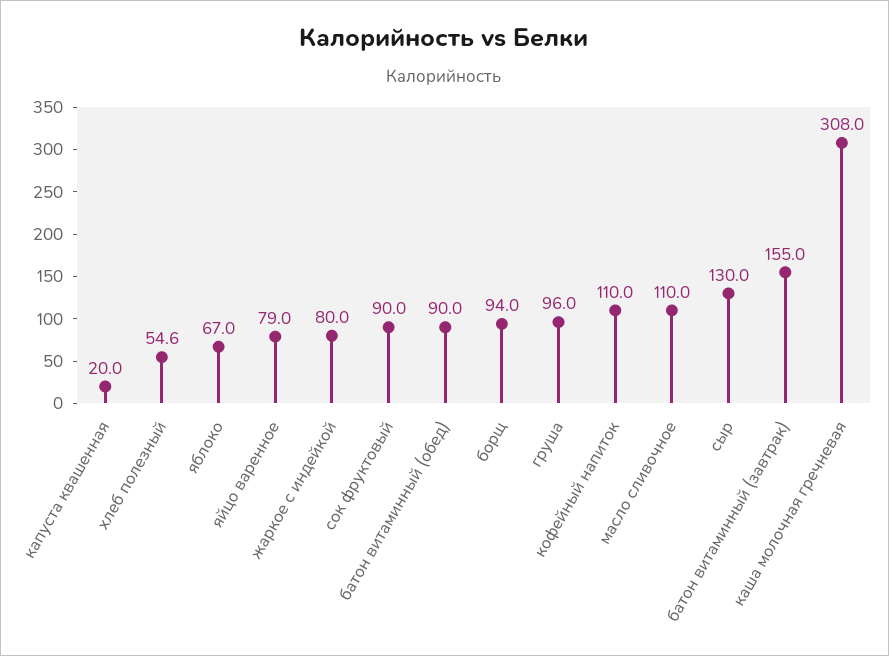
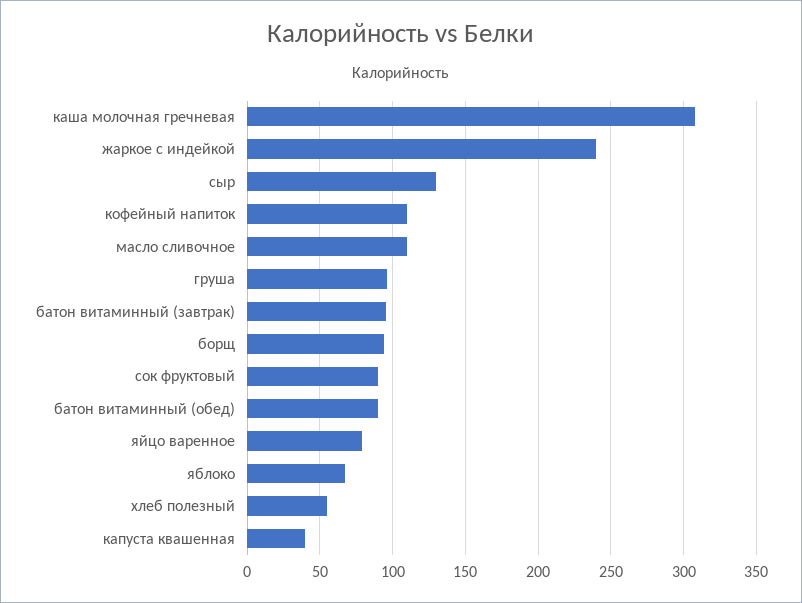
  {
-   "капуста квашенная": 20,
+   "капуста квашенная": 40,
    "хлеб полезный": 54.6,
    "яблоко": 67,
    "яйцо варенное": 79,
-   "жаркое с индейкой": 80,
+   "жаркое с индейкой": 240,
    "сок фруктовый": 90,
    "батон витаминный (обед)": 90,
    "борщ": 94,
    "груша": 96,
    "кофейный напиток": 110,
    "масло сливочное": 110,
    "сыр": 130,
-   "батон витаминный (завтрак)": 155,
+   "батон витаминный (завтрак)": 95,
    "каша молочная гречневая": 308
  }

